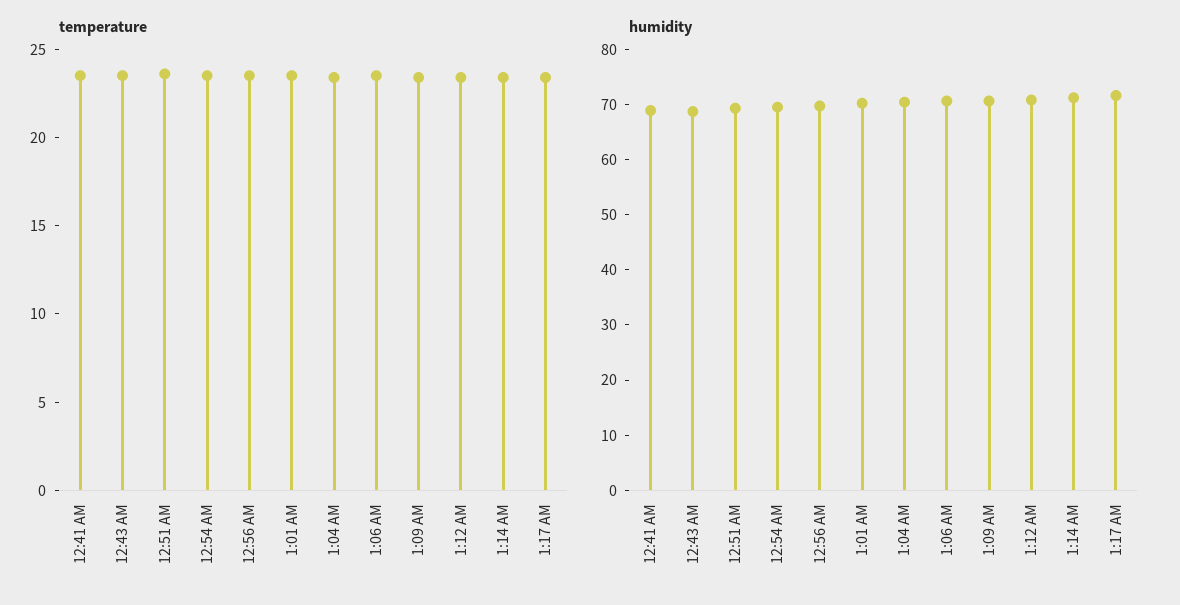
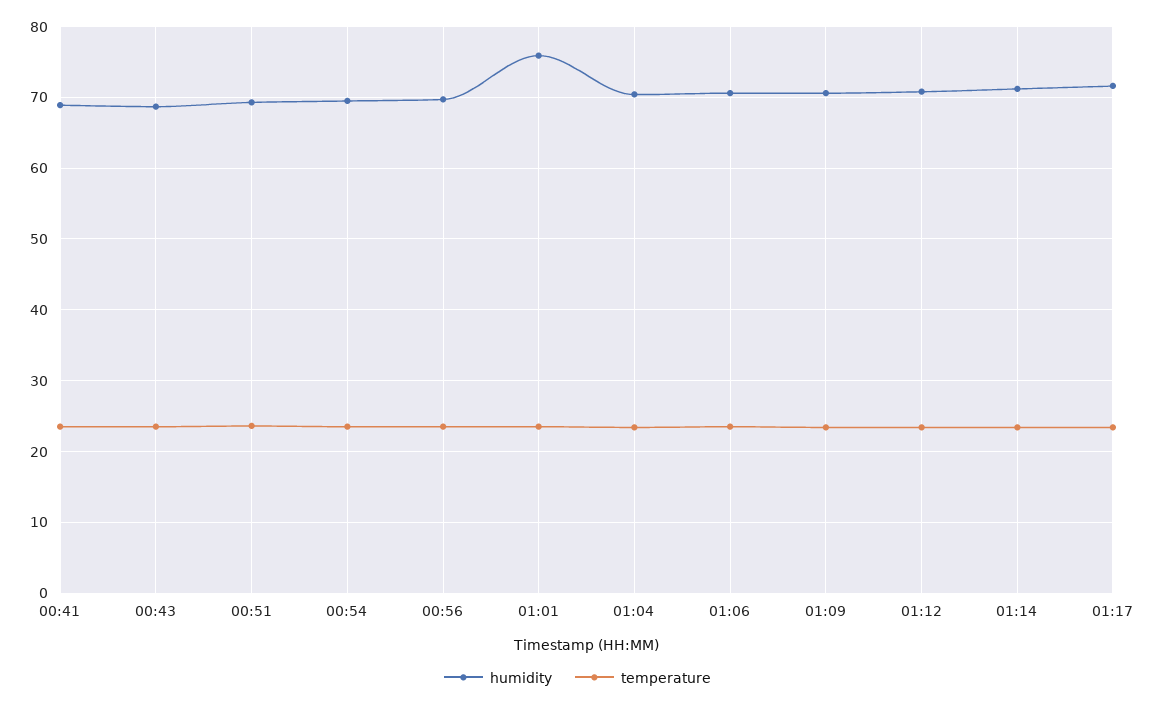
  {
    "temperature": {
      "12:41 AM": 24,
      "12:43 AM": 24,
      "12:51 AM": 24,
      "12:54 AM": 24,
      "12:56 AM": 24,
      "1:01 AM": 24,
      "1:04 AM": 23,
      "1:06 AM": 24,
      "1:09 AM": 23,
      "1:12 AM": 23,
      "1:14 AM": 23,
      "1:17 AM": 23
    },
    "humidity": {
      "12:41 AM": 69,
      "12:43 AM": 69,
      "12:51 AM": 69,
      "12:54 AM": 70,
      "12:56 AM": 70,
-     "1:01 AM": 70,
+     "1:01 AM": 76,
      "1:04 AM": 70,
      "1:06 AM": 71,
      "1:09 AM": 71,
      "1:12 AM": 71,
      "1:14 AM": 71,
      "1:17 AM": 72
    }
  }

